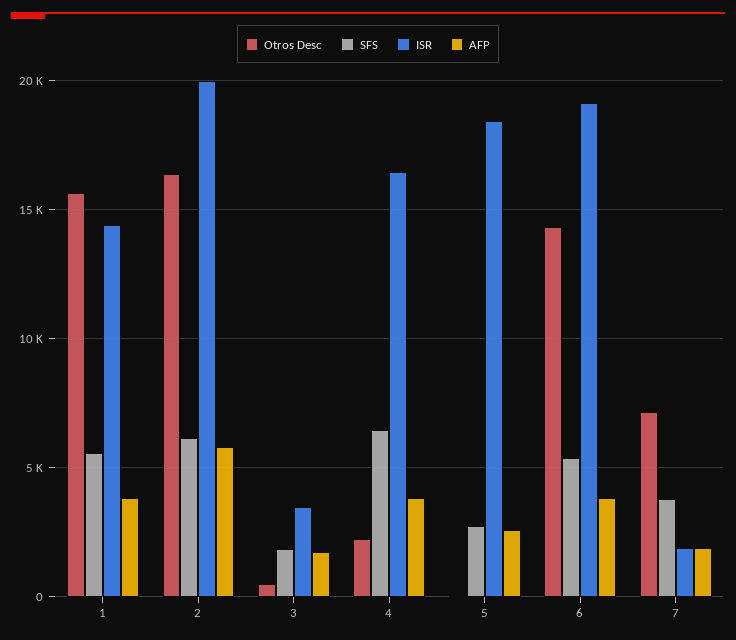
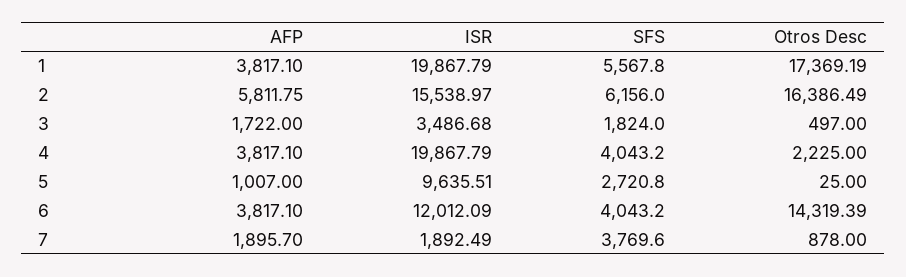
  {
    "Otros Desc": {
-     "1": 15500,
+     "1": 17369.19,
      "2": 16386.49,
      "3": 497,
      "4": 2225,
      "5": 25,
      "6": 14319.39,
-     "7": 7000
+     "7": 878
    },
    "SFS": {
      "1": 5567.8,
      "2": 6156,
      "3": 1824,
-     "4": 6500,
+     "4": 4043.2,
      "5": 2720.8,
-     "6": 5500,
+     "6": 4043.2,
      "7": 3769.6
    },
    "ISR": {
-     "1": 14500,
+     "1": 19867.79,
-     "2": 20000,
+     "2": 15538.97,
      "3": 3486.68,
-     "4": 16500,
+     "4": 19867.79,
-     "5": 18500,
+     "5": 9635.51,
-     "6": 19000,
+     "6": 12012.09,
      "7": 1892.49
    },
    "AFP": {
      "1": 3817.1,
      "2": 5811.75,
      "3": 1722,
      "4": 3817.1,
-     "5": 2500,
+     "5": 1007,
      "6": 3817.1,
      "7": 1895.7
    }
  }

